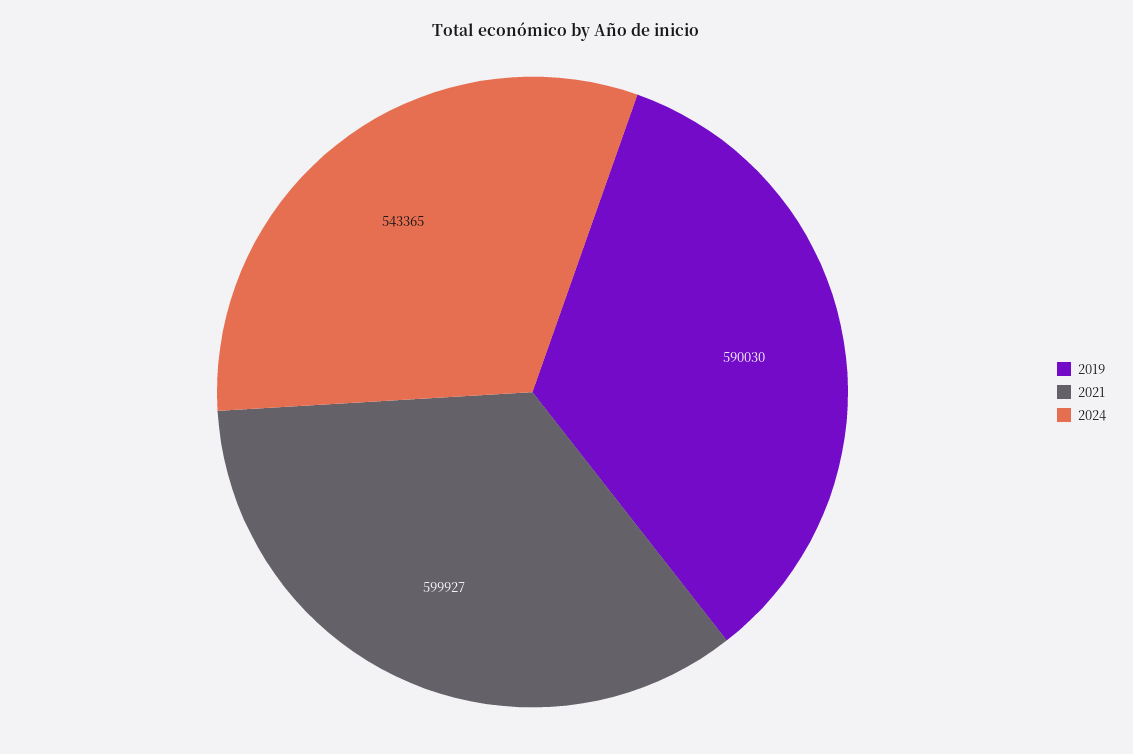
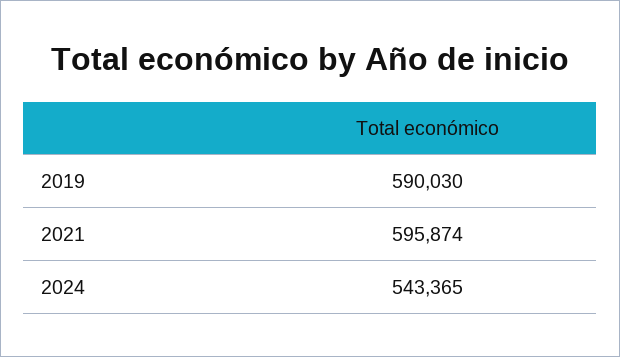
  {
    "2019": 590030,
-   "2021": 599927,
+   "2021": 595874,
    "2024": 543365
  }

